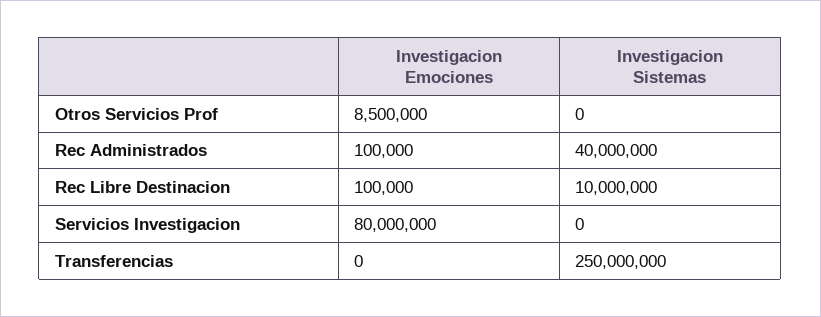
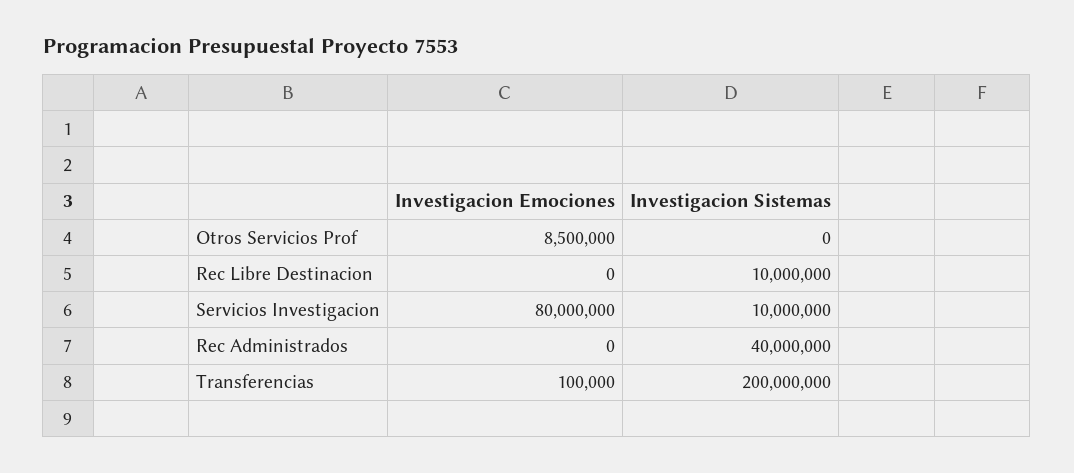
  {
    "Investigacion Emociones": {
      "Otros Servicios Prof": 8500000,
-     "Rec Administrados": 100000,
+     "Rec Administrados": 0,
-     "Rec Libre Destinacion": 100000,
+     "Rec Libre Destinacion": 0,
      "Servicios Investigacion": 80000000,
-     "Transferencias": 0
+     "Transferencias": 100000
    },
    "Investigacion Sistemas": {
      "Otros Servicios Prof": 0,
      "Rec Administrados": 40000000,
      "Rec Libre Destinacion": 10000000,
-     "Servicios Investigacion": 0,
+     "Servicios Investigacion": 10000000,
-     "Transferencias": 250000000
+     "Transferencias": 200000000
    }
  }

